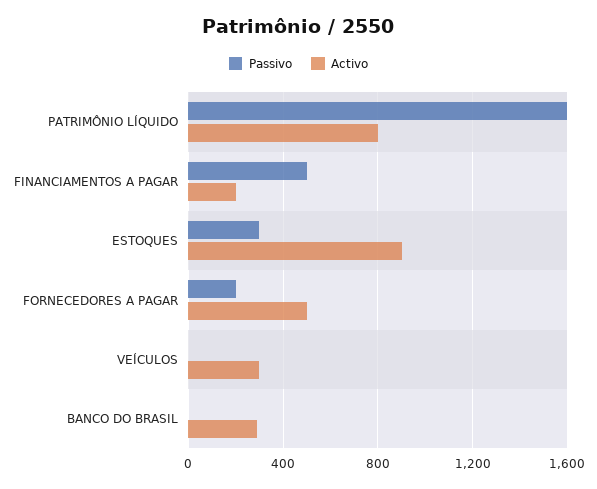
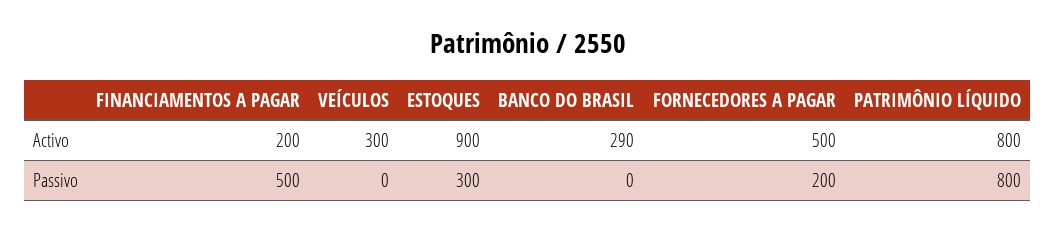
  {
    "Passivo": {
-     "PATRIMÔNIO LÍQUIDO": 1600,
+     "PATRIMÔNIO LÍQUIDO": 800,
      "FINANCIAMENTOS A PAGAR": 500,
      "ESTOQUES": 300,
      "FORNECEDORES A PAGAR": 200,
      "VEÍCULOS": 0,
      "BANCO DO BRASIL": 0
    },
    "Activo": {
      "PATRIMÔNIO LÍQUIDO": 800,
      "FINANCIAMENTOS A PAGAR": 200,
      "ESTOQUES": 900,
      "FORNECEDORES A PAGAR": 500,
      "VEÍCULOS": 300,
      "BANCO DO BRASIL": 290
    }
  }

